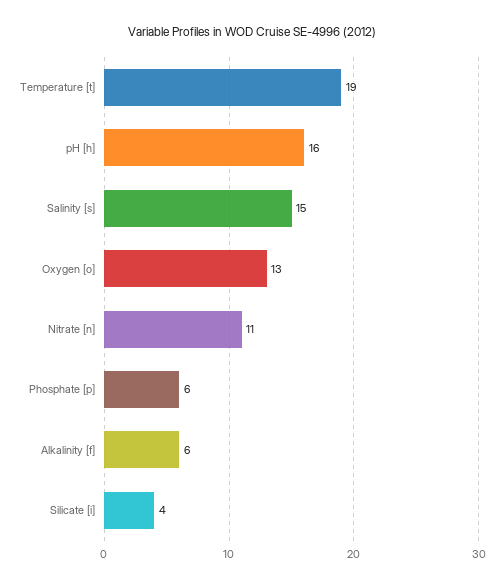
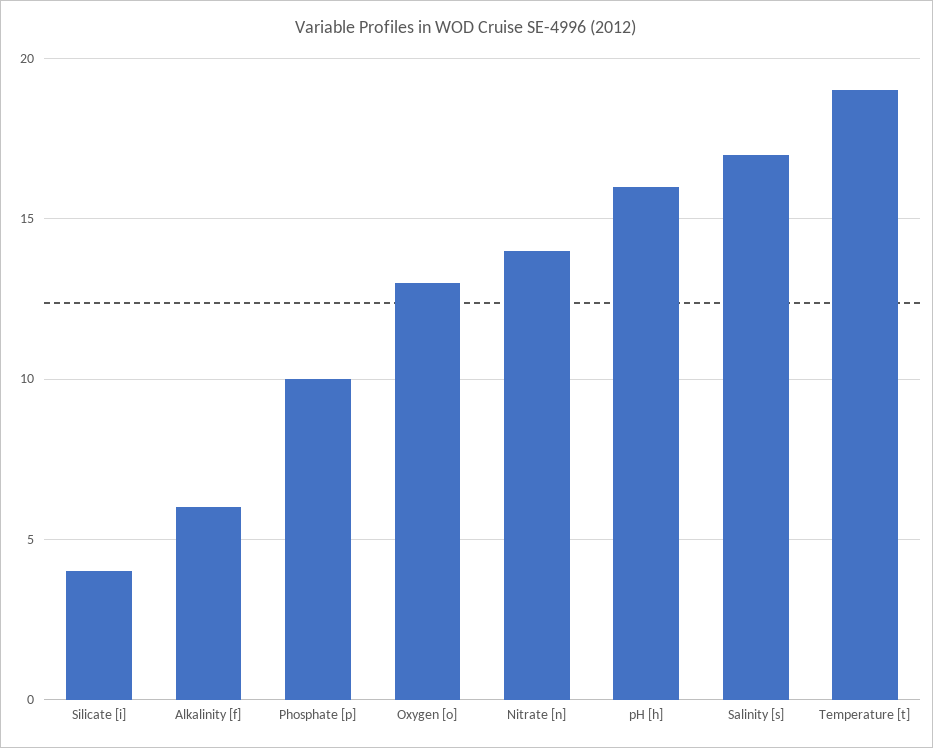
  {
    "Temperature [t]": 19,
    "pH [h]": 16,
-   "Salinity [s]": 15,
+   "Salinity [s]": 17,
    "Oxygen [o]": 13,
-   "Nitrate [n]": 11,
+   "Nitrate [n]": 14,
-   "Phosphate [p]": 6,
+   "Phosphate [p]": 10,
    "Alkalinity [f]": 6,
    "Silicate [i]": 4
  }

